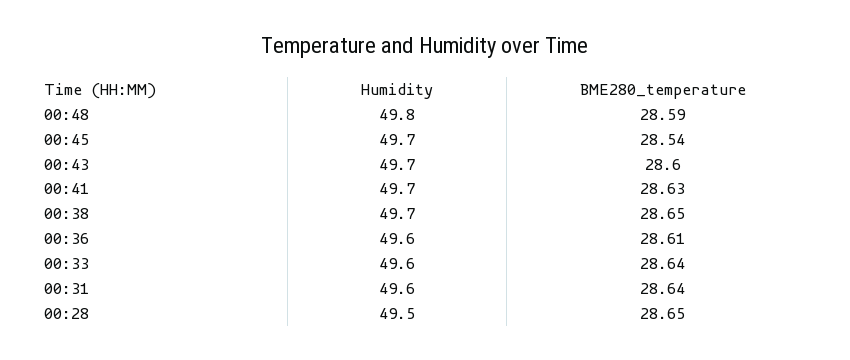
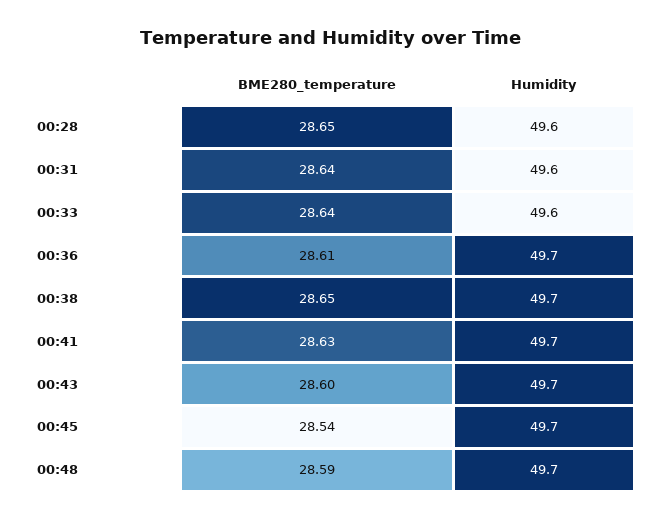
  {
    "Humidity": {
-     "00:48": 49.8,
+     "00:48": 49.7,
      "00:45": 49.7,
      "00:43": 49.7,
      "00:41": 49.7,
      "00:38": 49.7,
-     "00:36": 49.6,
+     "00:36": 49.7,
      "00:33": 49.6,
      "00:31": 49.6,
-     "00:28": 49.5
+     "00:28": 49.6
    },
    "BME280_temperature": {
      "00:48": 28.59,
      "00:45": 28.54,
      "00:43": 28.6,
      "00:41": 28.63,
      "00:38": 28.65,
      "00:36": 28.61,
      "00:33": 28.64,
      "00:31": 28.64,
      "00:28": 28.65
    }
  }

